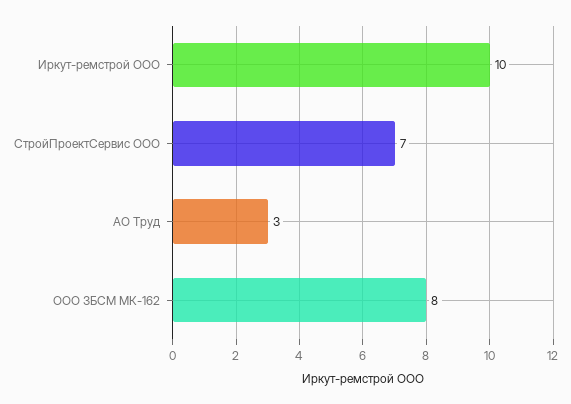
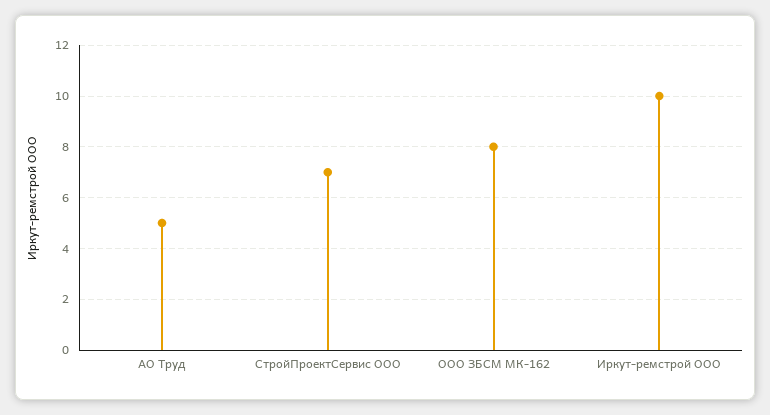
  {
    "Иркут-ремстрой ООО": 10,
    "СтройПроектСервис ООО": 7,
-   "АО Труд": 3,
+   "АО Труд": 5,
    "ООО ЗБСМ МК-162": 8
  }

